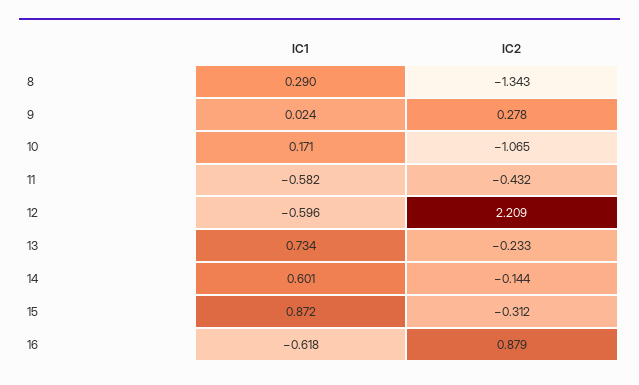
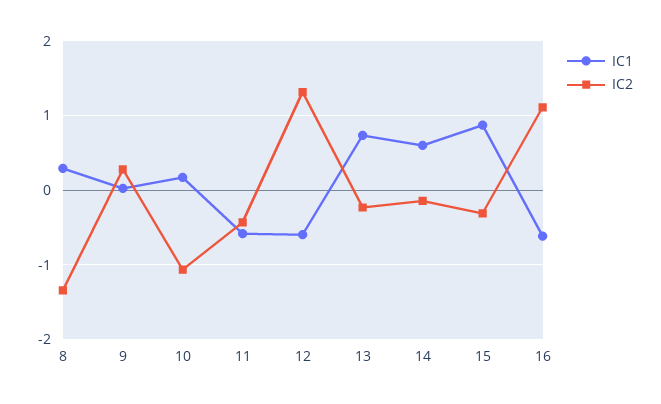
  {
    "IC1": {
      "8": 0.29,
      "9": 0.024,
      "10": 0.171,
      "11": -0.582,
      "12": -0.596,
      "13": 0.734,
      "14": 0.601,
      "15": 0.872,
      "16": -0.618
    },
    "IC2": {
      "8": -1.343,
      "9": 0.278,
      "10": -1.065,
      "11": -0.432,
-     "12": 2.209,
+     "12": 1.3,
      "13": -0.233,
      "14": -0.144,
      "15": -0.312,
-     "16": 0.879
+     "16": 1.1
    }
  }

